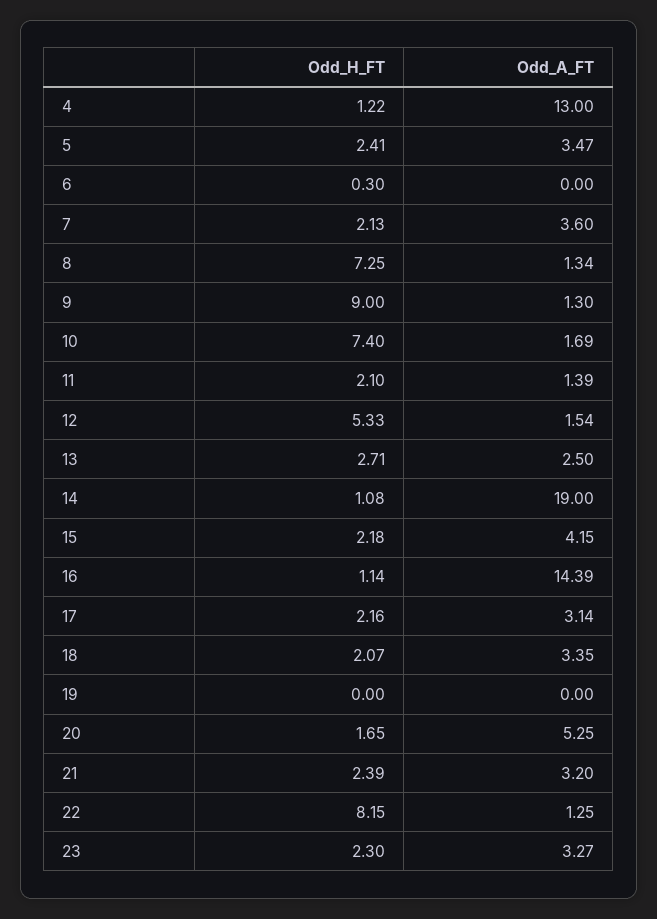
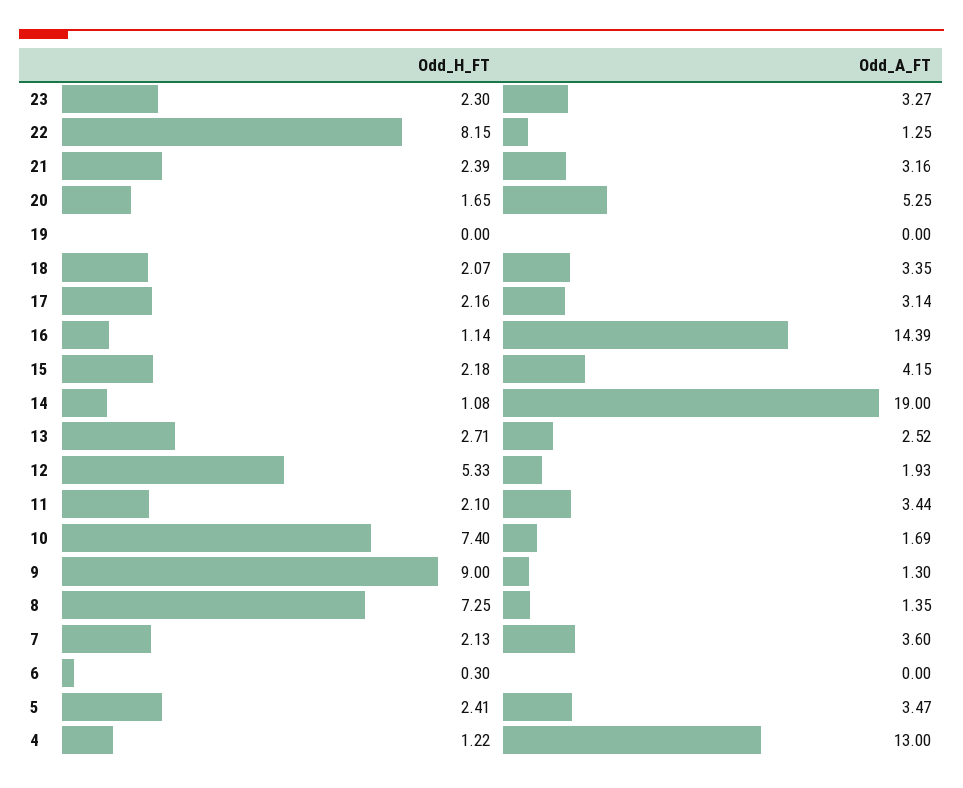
  {
    "Odd_H_FT": {
      "4": 1.22,
      "5": 2.41,
      "6": 0.3,
      "7": 2.13,
      "8": 7.25,
      "9": 9,
      "10": 7.4,
      "11": 2.1,
      "12": 5.33,
      "13": 2.71,
      "14": 1.08,
      "15": 2.18,
      "16": 1.14,
      "17": 2.16,
      "18": 2.07,
      "19": 0,
      "20": 1.65,
      "21": 2.39,
      "22": 8.15,
      "23": 2.3
    },
    "Odd_A_FT": {
      "4": 13,
      "5": 3.47,
      "6": 0,
      "7": 3.6,
-     "8": 1.34,
+     "8": 1.35,
      "9": 1.3,
      "10": 1.69,
-     "11": 1.39,
+     "11": 3.44,
-     "12": 1.54,
+     "12": 1.93,
-     "13": 2.5,
+     "13": 2.52,
      "14": 19,
      "15": 4.15,
      "16": 14.39,
      "17": 3.14,
      "18": 3.35,
      "19": 0,
      "20": 5.25,
-     "21": 3.2,
+     "21": 3.16,
      "22": 1.25,
      "23": 3.27
    }
  }

